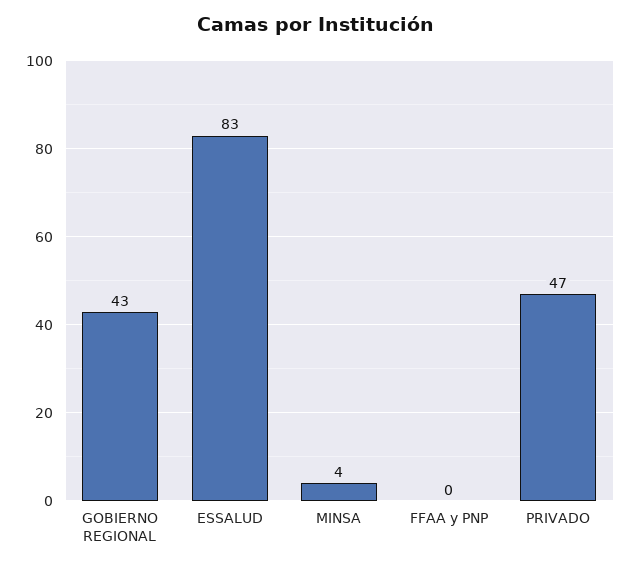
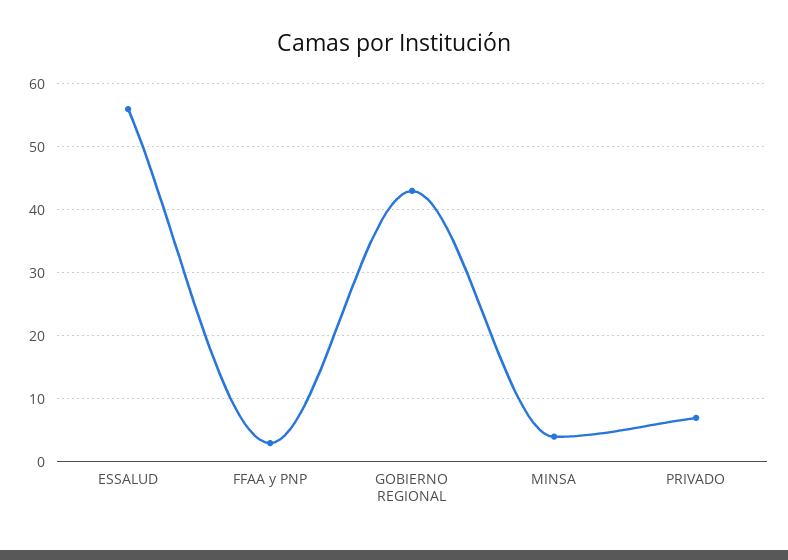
  {
    "GOBIERNO REGIONAL": 43,
-   "ESSALUD": 83,
+   "ESSALUD": 56,
    "MINSA": 4,
-   "FFAA y PNP": 0,
+   "FFAA y PNP": 3,
-   "PRIVADO": 47
+   "PRIVADO": 7
  }

